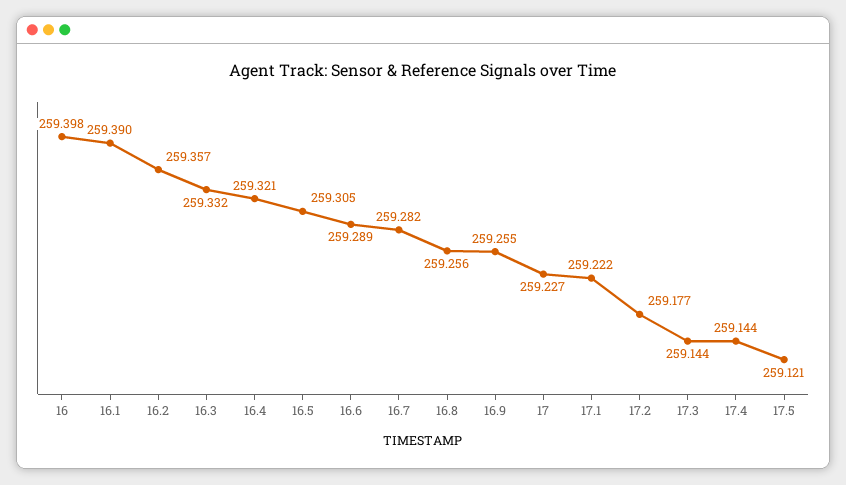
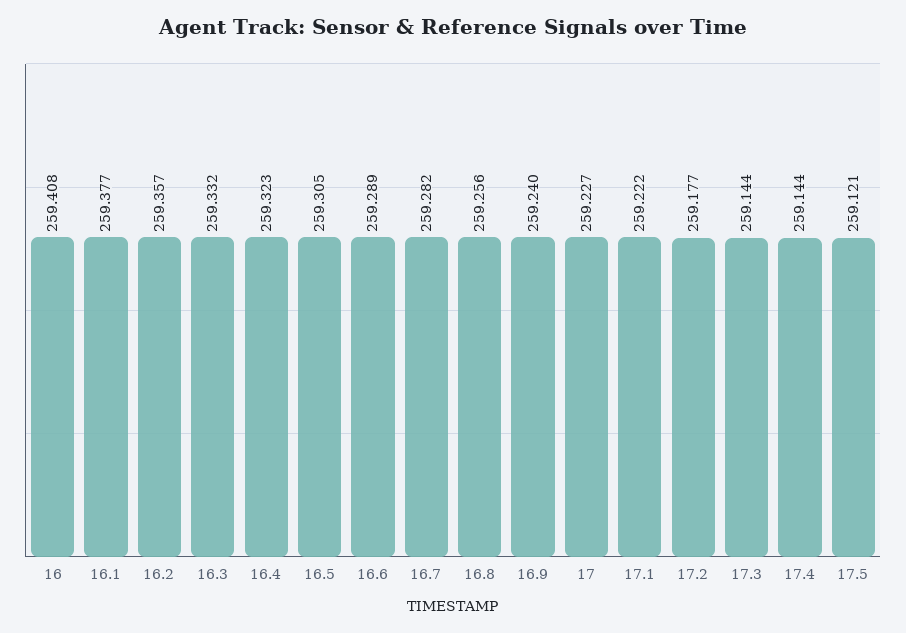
  {
-   "16": 259.398,
+   "16": 259.408,
-   "16.1": 259.39,
+   "16.1": 259.377,
    "16.2": 259.357,
    "16.3": 259.332,
-   "16.4": 259.321,
+   "16.4": 259.323,
    "16.5": 259.305,
    "16.6": 259.289,
    "16.7": 259.282,
    "16.8": 259.256,
-   "16.9": 259.255,
+   "16.9": 259.24,
    "17": 259.227,
    "17.1": 259.222,
    "17.2": 259.177,
    "17.3": 259.144,
    "17.4": 259.144,
    "17.5": 259.121
  }

